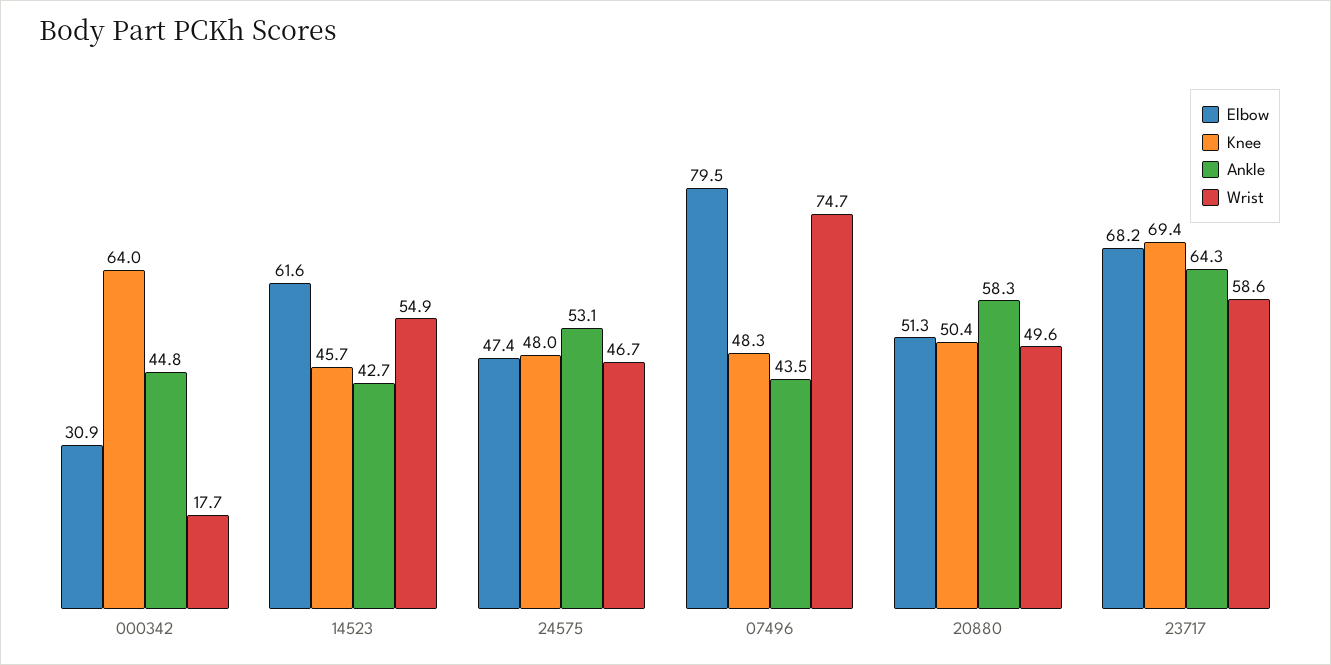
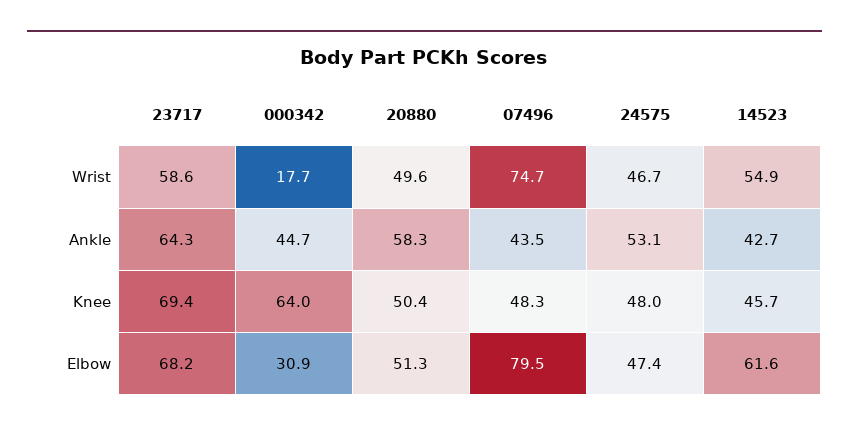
  {
    "Elbow": {
      "000342": 30.9,
      "14523": 61.6,
      "24575": 47.4,
      "07496": 79.5,
      "20880": 51.3,
      "23717": 68.2
    },
    "Knee": {
      "000342": 64,
      "14523": 45.7,
      "24575": 48,
      "07496": 48.3,
      "20880": 50.4,
      "23717": 69.4
    },
    "Ankle": {
-     "000342": 44.8,
+     "000342": 44.7,
      "14523": 42.7,
      "24575": 53.1,
      "07496": 43.5,
      "20880": 58.3,
      "23717": 64.3
    },
    "Wrist": {
      "000342": 17.7,
      "14523": 54.9,
      "24575": 46.7,
      "07496": 74.7,
      "20880": 49.6,
      "23717": 58.6
    }
  }

